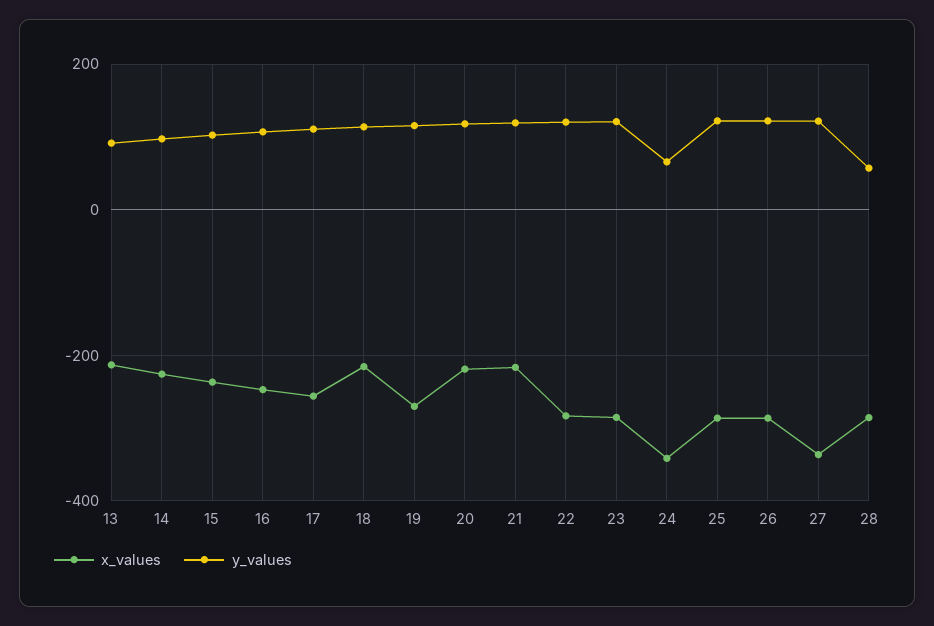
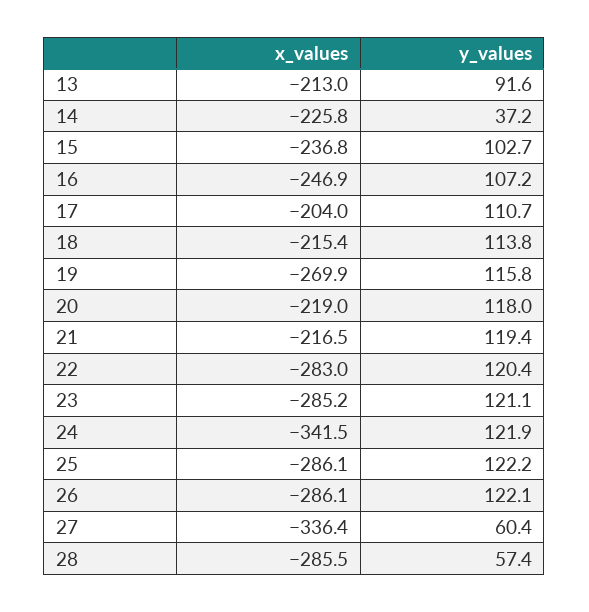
  {
    "x_values": {
      "13": -213,
      "14": -225.8,
      "15": -236.8,
      "16": -246.9,
-     "17": -260,
+     "17": -204,
      "18": -215.4,
      "19": -269.9,
      "20": -219,
      "21": -216.5,
      "22": -283,
      "23": -285.2,
      "24": -341.5,
      "25": -286.1,
      "26": -286.1,
      "27": -336.4,
      "28": -285.5
    },
    "y_values": {
      "13": 91.6,
-     "14": 100,
+     "14": 37.2,
      "15": 102.7,
      "16": 107.2,
      "17": 110.7,
      "18": 113.8,
      "19": 115.8,
      "20": 118,
      "21": 119.4,
      "22": 120.4,
      "23": 121.1,
-     "24": 60,
+     "24": 121.9,
      "25": 122.2,
      "26": 122.1,
-     "27": 120,
+     "27": 60.4,
      "28": 57.4
    }
  }

